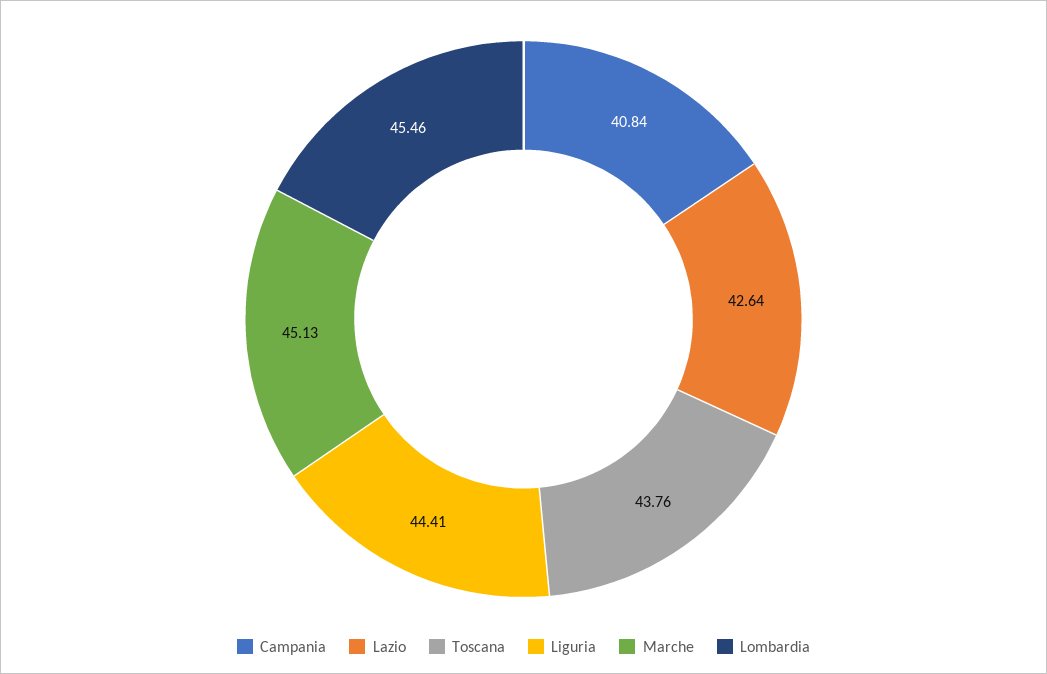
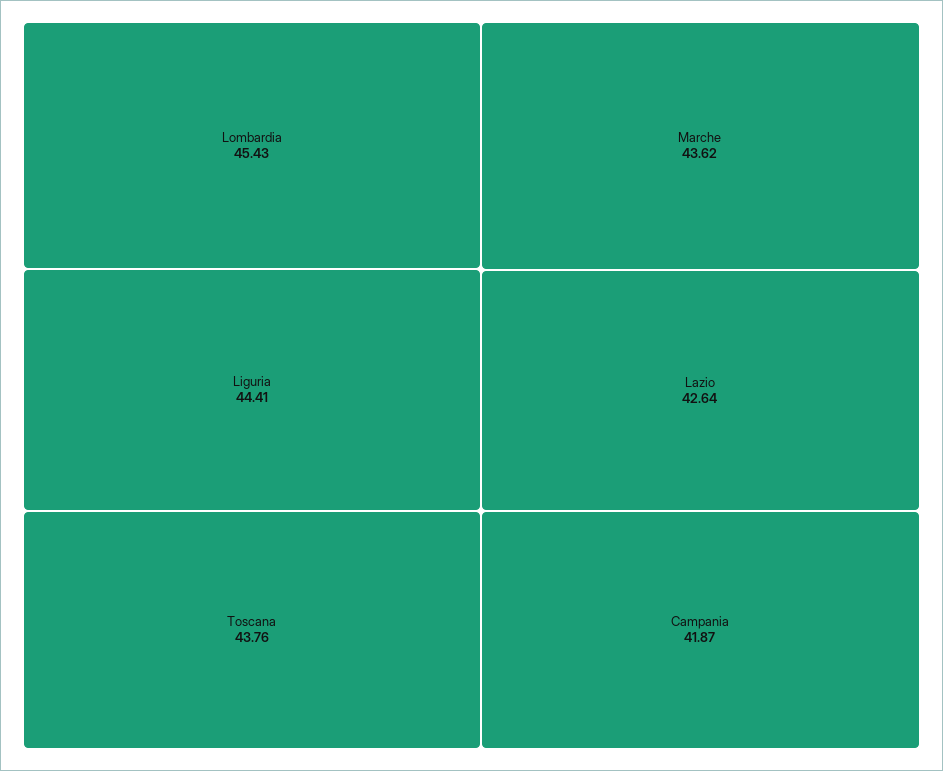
  {
-   "Campania": 40.84,
+   "Campania": 41.87,
    "Lazio": 42.64,
    "Toscana": 43.76,
    "Liguria": 44.41,
-   "Marche": 45.13,
+   "Marche": 43.62,
-   "Lombardia": 45.46
+   "Lombardia": 45.43
  }

